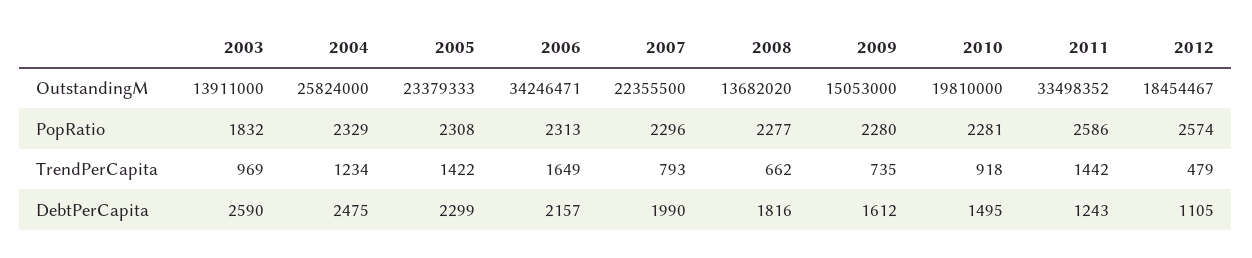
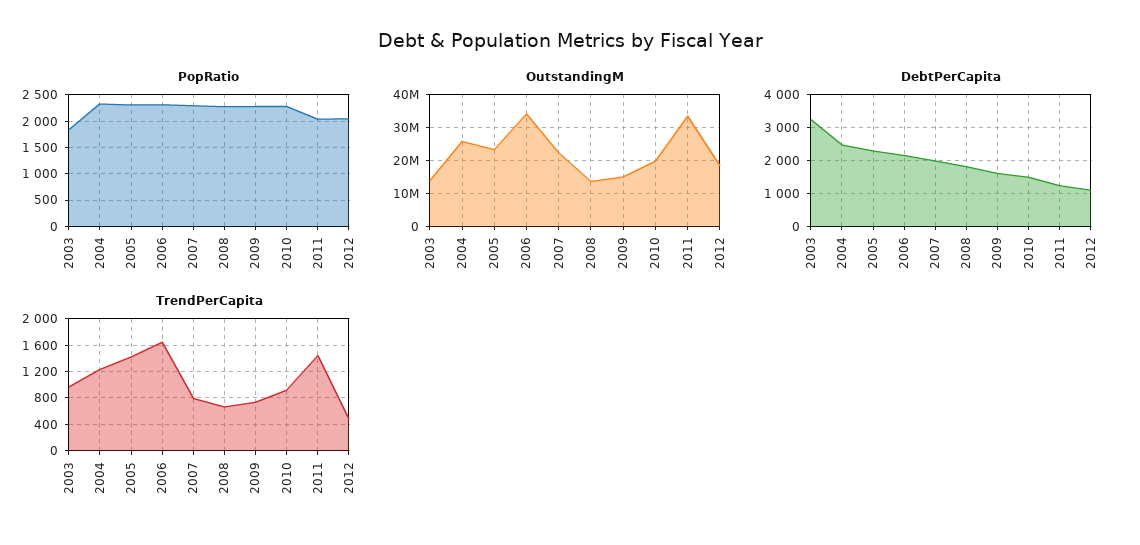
  {
    "OutstandingM": {
      "2003": 13911000,
      "2004": 25824000,
      "2005": 23379333,
      "2006": 34246471,
      "2007": 22355500,
      "2008": 13682020,
      "2009": 15053000,
      "2010": 19810000,
      "2011": 33498352,
      "2012": 18454467
    },
    "PopRatio": {
      "2003": 1832,
      "2004": 2329,
      "2005": 2308,
      "2006": 2313,
      "2007": 2296,
      "2008": 2277,
      "2009": 2280,
      "2010": 2281,
-     "2011": 2586,
+     "2011": 2000,
-     "2012": 2574
+     "2012": 2000
    },
    "TrendPerCapita": {
      "2003": 969,
      "2004": 1234,
      "2005": 1422,
      "2006": 1649,
      "2007": 793,
      "2008": 662,
      "2009": 735,
      "2010": 918,
      "2011": 1442,
      "2012": 479
    },
    "DebtPerCapita": {
-     "2003": 2590,
+     "2003": 3200,
      "2004": 2475,
      "2005": 2299,
      "2006": 2157,
      "2007": 1990,
      "2008": 1816,
      "2009": 1612,
      "2010": 1495,
      "2011": 1243,
      "2012": 1105
    }
  }

